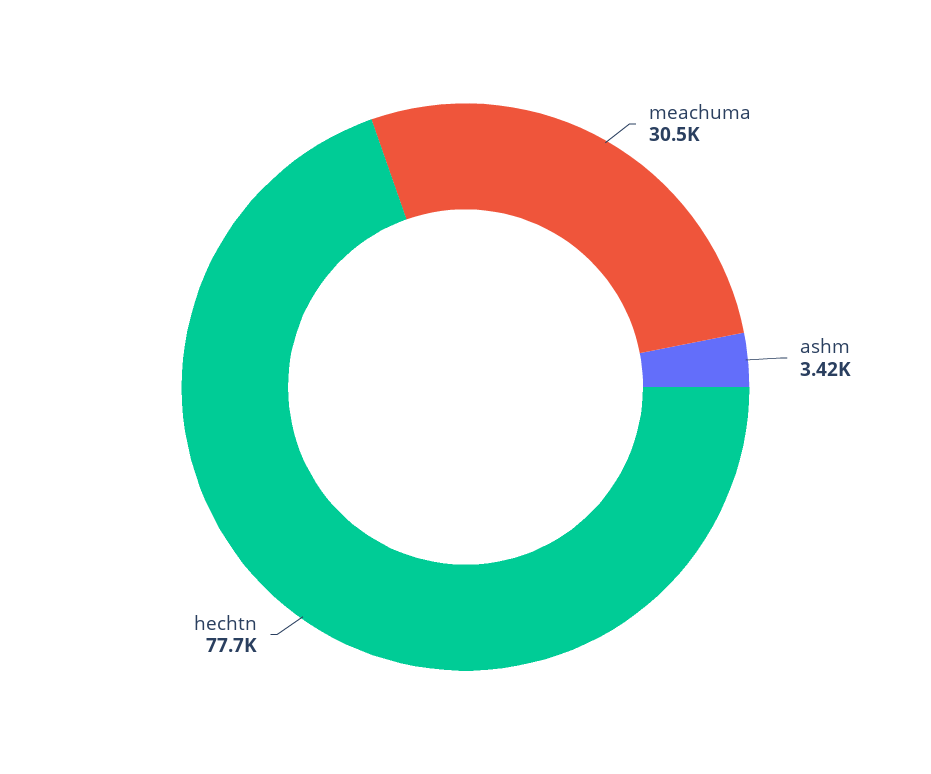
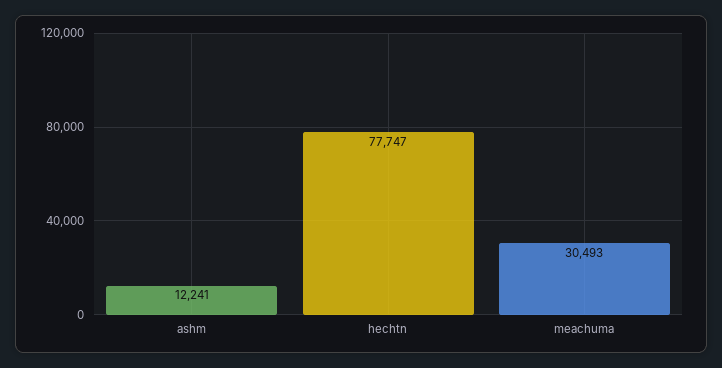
  {
    "meachuma": 30493,
-   "ashm": 3420,
+   "ashm": 12241,
    "hechtn": 77747
  }

